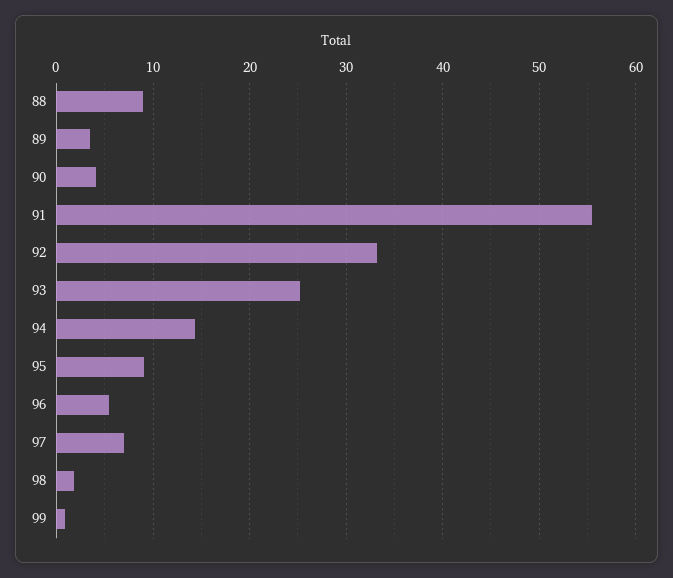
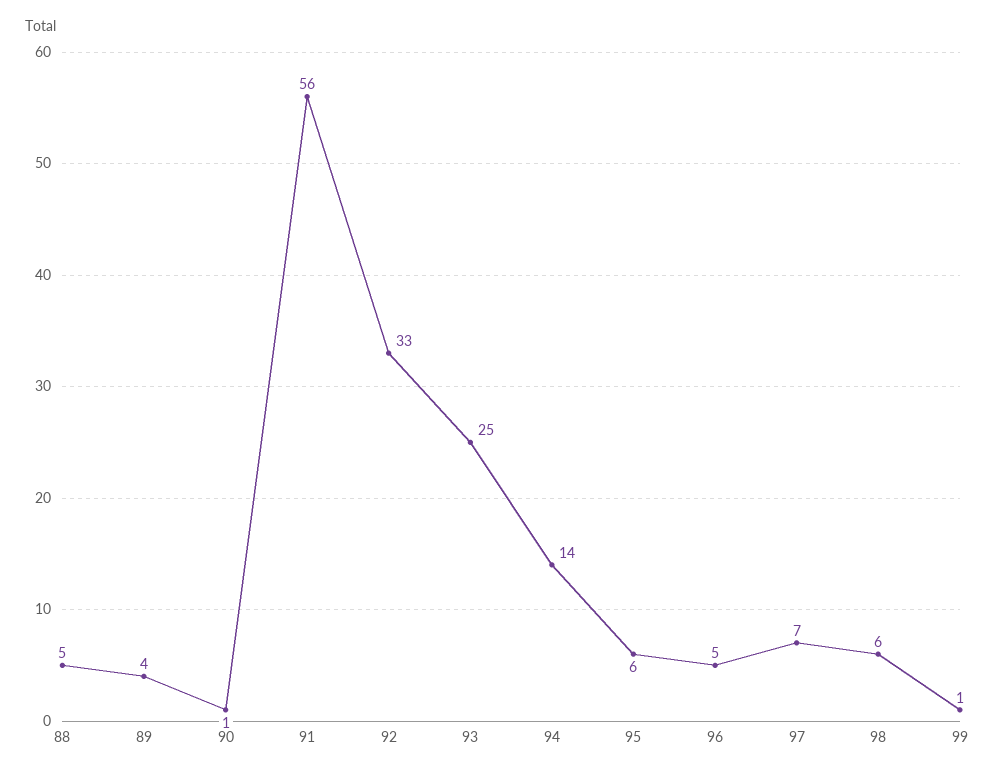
  {
-   "88": 9,
+   "88": 5,
    "89": 4,
-   "90": 4,
+   "90": 1,
    "91": 56,
    "92": 33,
    "93": 25,
    "94": 14,
-   "95": 9,
+   "95": 6,
    "96": 5,
    "97": 7,
-   "98": 2,
+   "98": 6,
    "99": 1
  }

